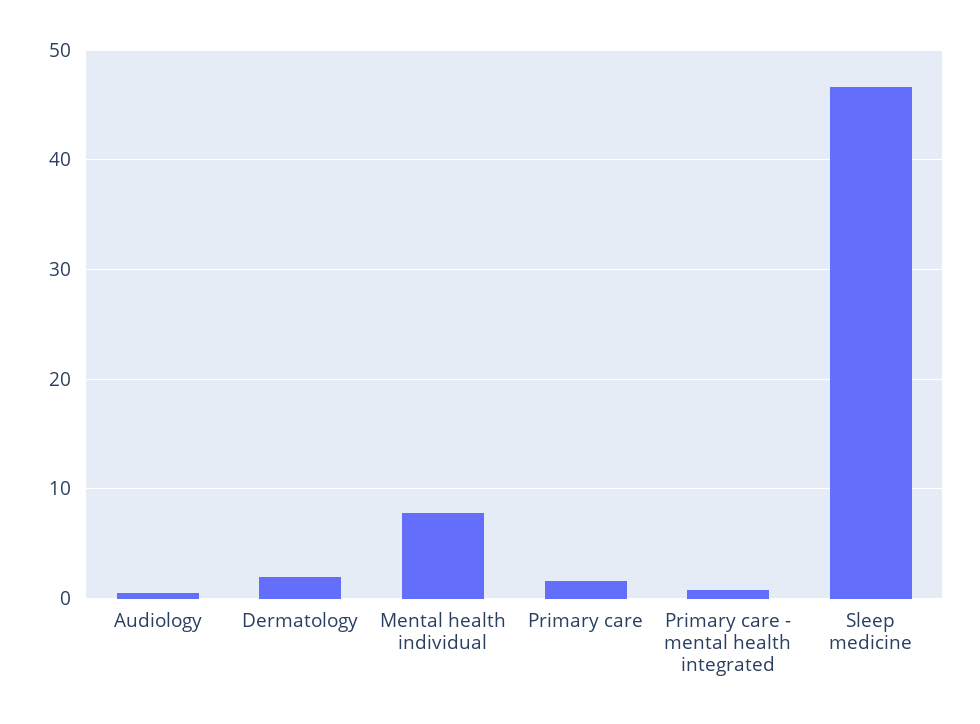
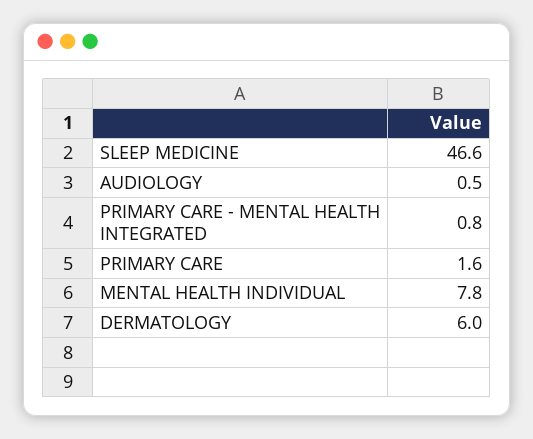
  {
    "Audiology": 0.5,
-   "Dermatology": 2,
+   "Dermatology": 6,
    "Mental health individual": 7.8,
    "Primary care": 1.6,
    "Primary care - mental health integrated": 0.8,
    "Sleep medicine": 46.6
  }

